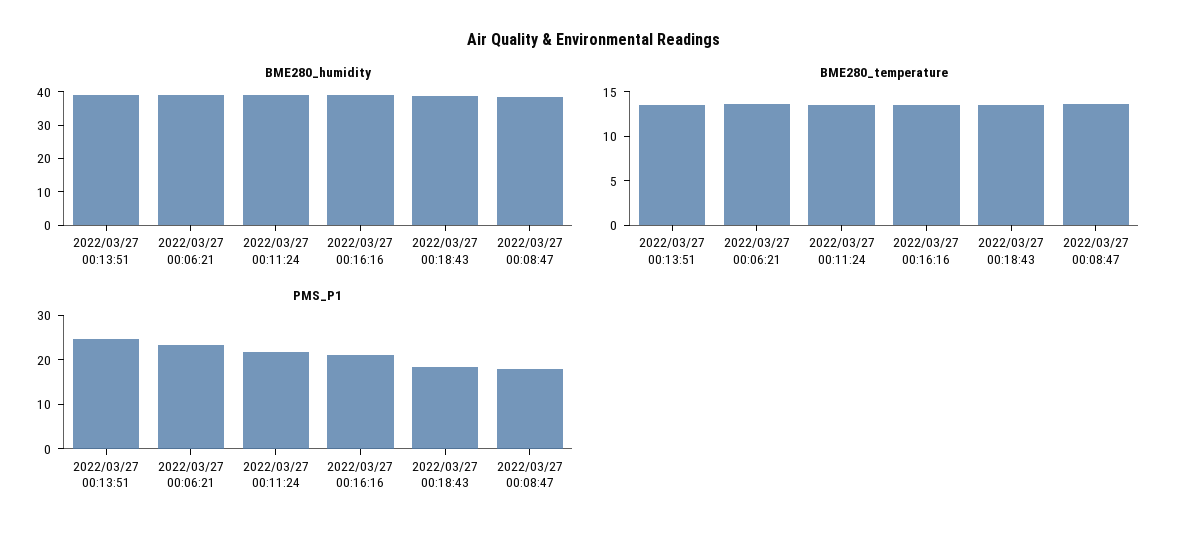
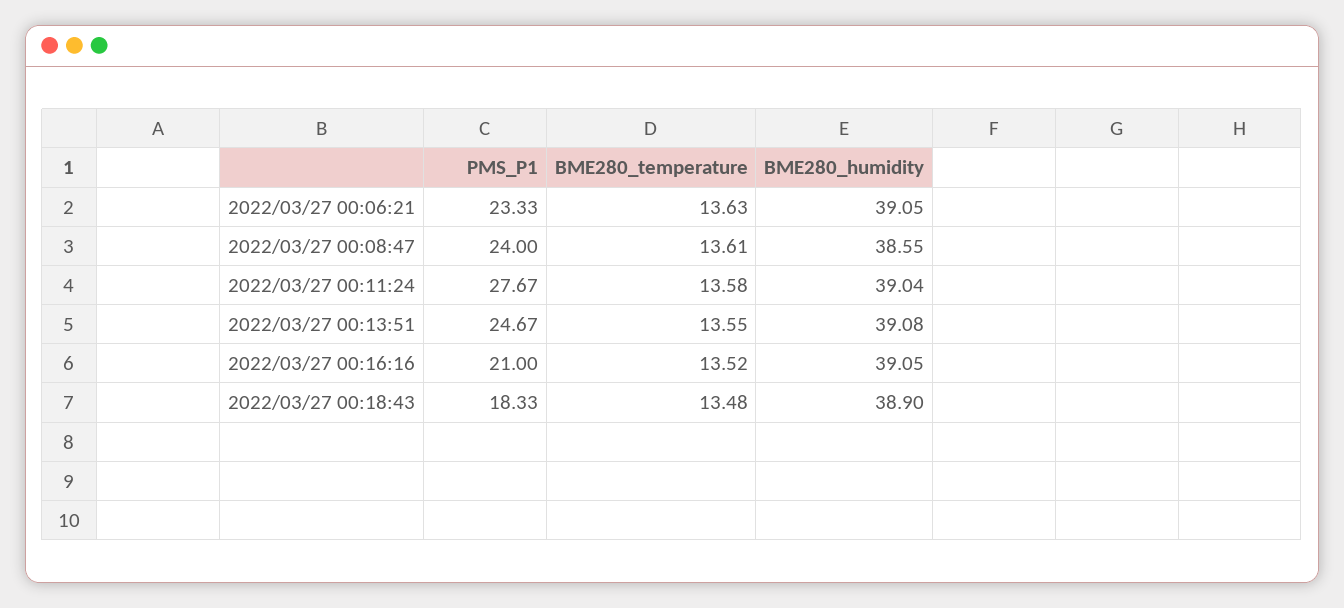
  {
    "BME280_humidity": {
      "2022/03/27 00:13:51": 39.08,
      "2022/03/27 00:06:21": 39.05,
      "2022/03/27 00:11:24": 39.04,
      "2022/03/27 00:16:16": 39.05,
      "2022/03/27 00:18:43": 38.9,
      "2022/03/27 00:08:47": 38.55
    },
    "BME280_temperature": {
      "2022/03/27 00:13:51": 13.55,
      "2022/03/27 00:06:21": 13.63,
      "2022/03/27 00:11:24": 13.58,
      "2022/03/27 00:16:16": 13.52,
      "2022/03/27 00:18:43": 13.48,
      "2022/03/27 00:08:47": 13.61
    },
    "PMS_P1": {
      "2022/03/27 00:13:51": 24.67,
      "2022/03/27 00:06:21": 23.33,
-     "2022/03/27 00:11:24": 22,
+     "2022/03/27 00:11:24": 27.67,
      "2022/03/27 00:16:16": 21,
      "2022/03/27 00:18:43": 18.33,
-     "2022/03/27 00:08:47": 18
+     "2022/03/27 00:08:47": 24
    }
  }

